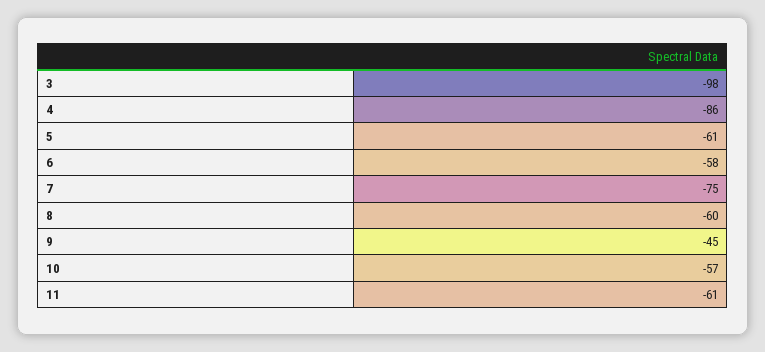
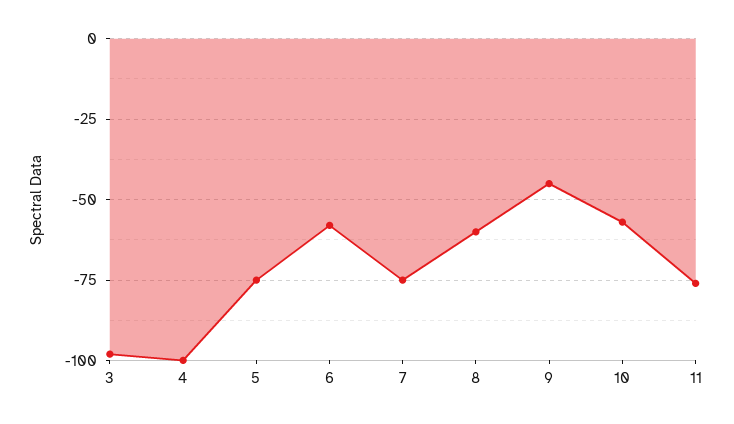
  {
    "3": -98,
-   "4": -86,
+   "4": -100,
-   "5": -61,
+   "5": -75,
    "6": -58,
    "7": -75,
    "8": -60,
    "9": -45,
    "10": -57,
-   "11": -61
+   "11": -75
  }

